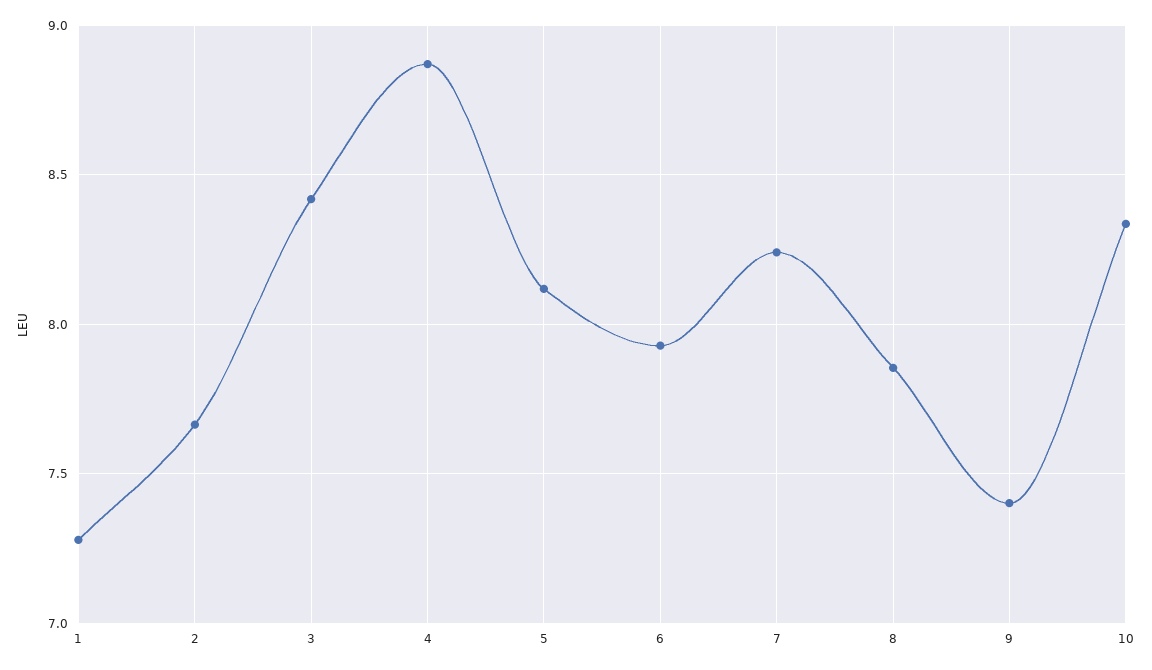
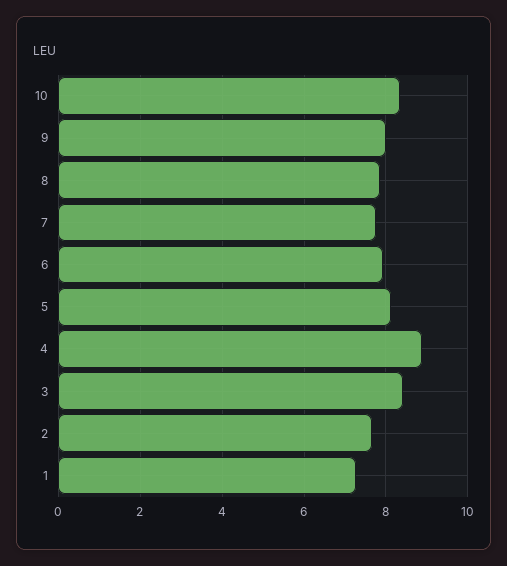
  {
    "1": 7.3,
    "2": 7.65,
    "3": 8.4,
    "4": 8.85,
    "5": 8.1,
    "6": 7.95,
-   "7": 8.25,
+   "7": 7.8,
    "8": 7.85,
-   "9": 7.4,
+   "9": 8,
    "10": 8.35
  }

